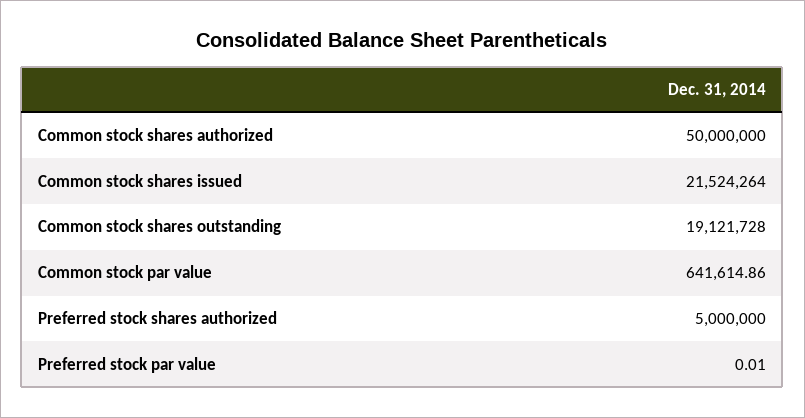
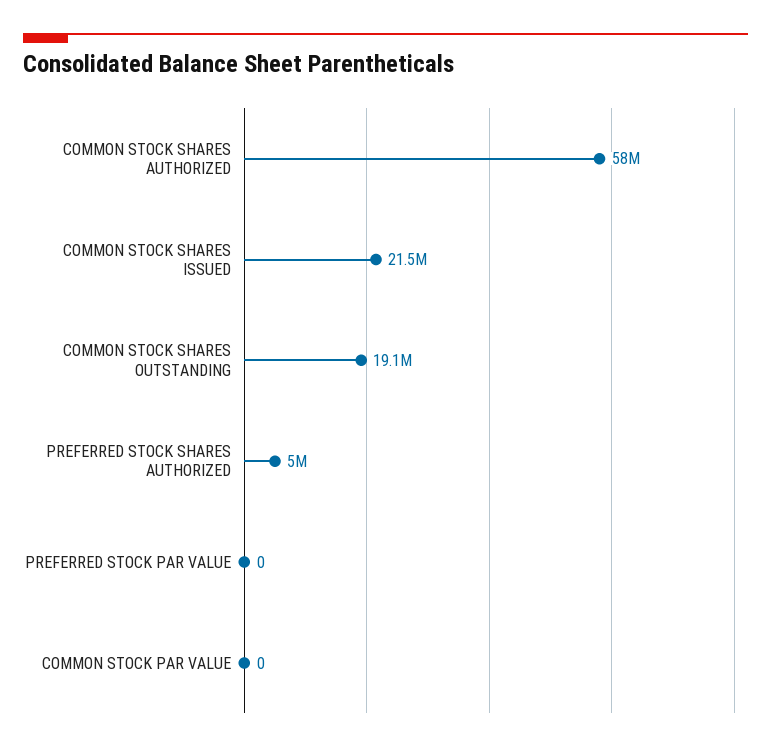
  {
-   "Common stock shares authorized": 50000000,
+   "Common stock shares authorized": 58000000,
    "Common stock shares issued": 21524264,
    "Common stock shares outstanding": 19121728,
-   "Common stock par value": 641614.86,
+   "Common stock par value": 0,
    "Preferred stock shares authorized": 5000000,
    "Preferred stock par value": 0.01
  }

